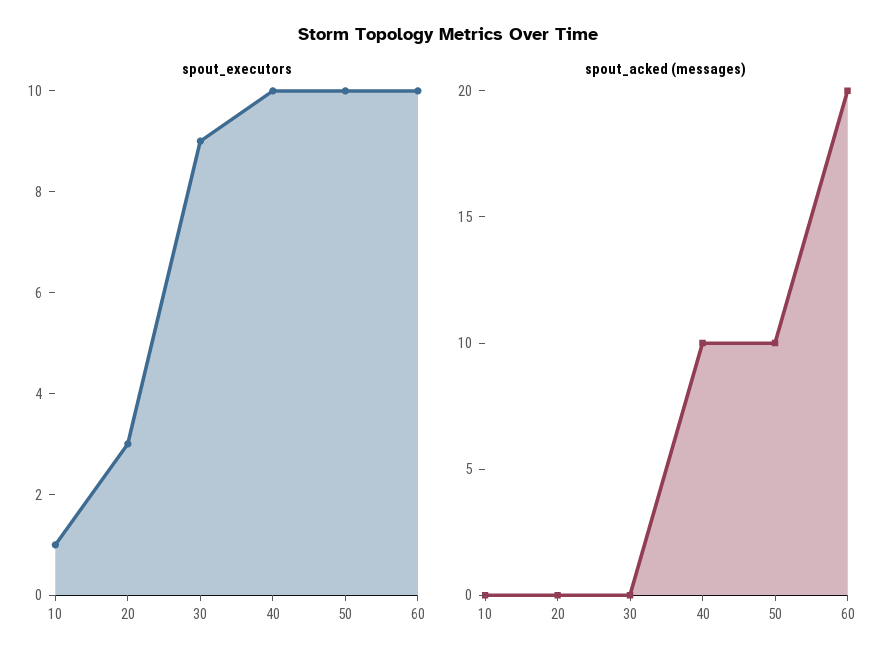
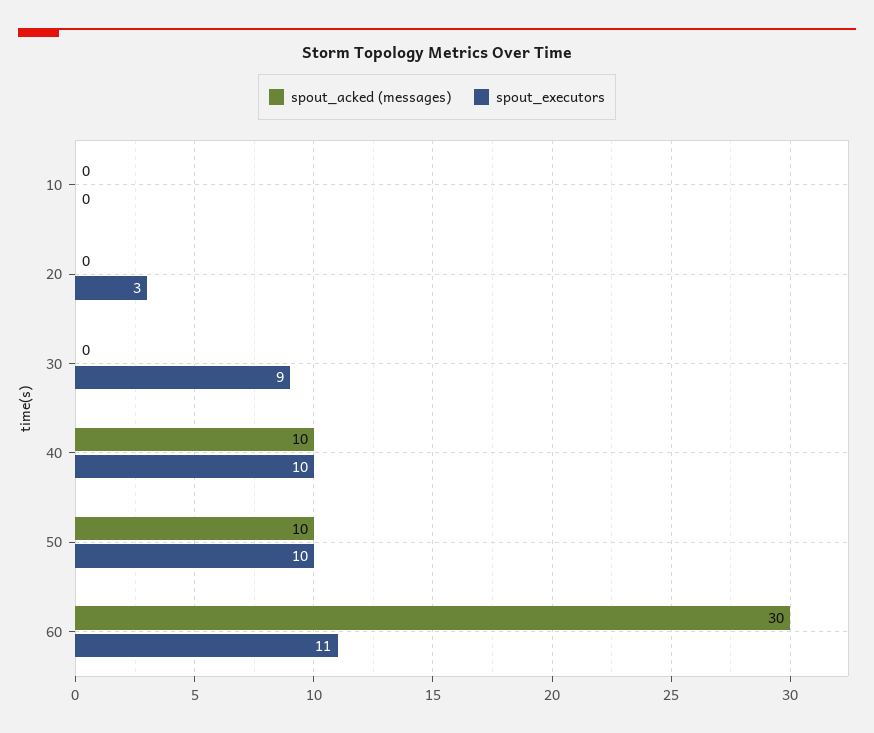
  {
    "spout_executors": {
-     "10": 1,
+     "10": 0,
      "20": 3,
      "30": 9,
      "40": 10,
      "50": 10,
-     "60": 10
+     "60": 11
    },
    "spout_acked (messages)": {
      "10": 0,
      "20": 0,
      "30": 0,
      "40": 10,
      "50": 10,
-     "60": 20
+     "60": 30
    }
  }

